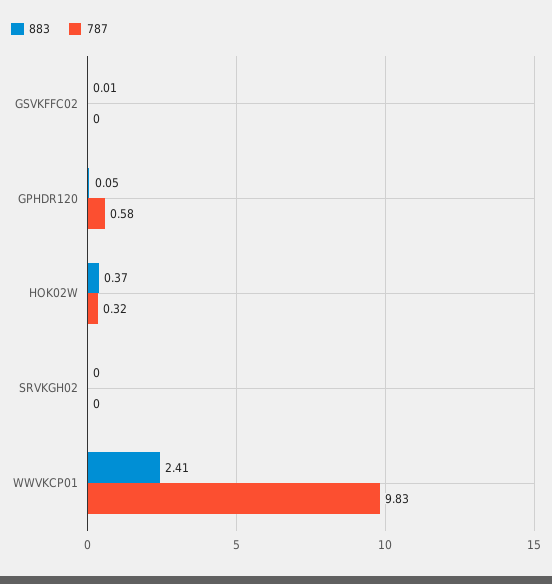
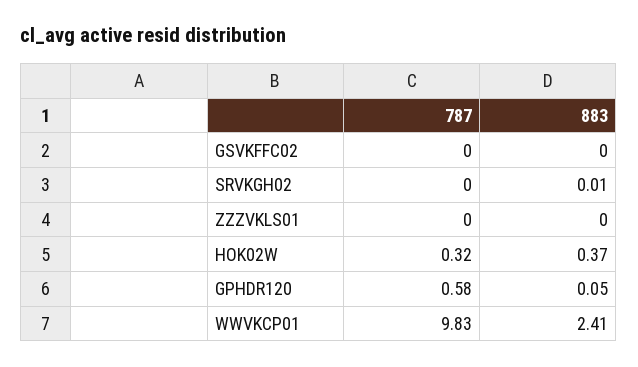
  {
    "883": {
-     "GSVKFFC02": 0.01,
+     "GSVKFFC02": 0,
      "GPHDR120": 0.05,
      "HOK02W": 0.37,
-     "SRVKGH02": 0,
+     "SRVKGH02": 0.01,
-     "WWVKCP01": 2.41
+     "WWVKCP01": 2.41,
+     "ZZZVKLS01": 0
    },
    "787": {
      "GSVKFFC02": 0,
      "GPHDR120": 0.58,
      "HOK02W": 0.32,
      "SRVKGH02": 0,
-     "WWVKCP01": 9.83
+     "WWVKCP01": 9.83,
+     "ZZZVKLS01": 0
    }
  }

